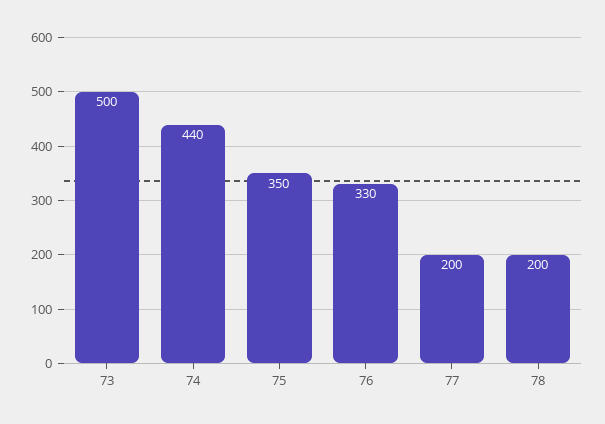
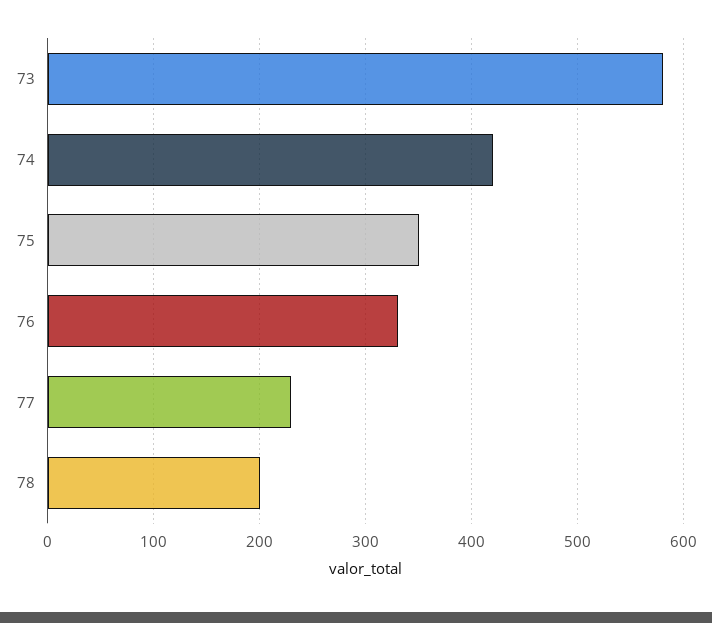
  {
-   "73": 500,
+   "73": 580,
-   "74": 440,
+   "74": 420,
    "75": 350,
    "76": 330,
-   "77": 200,
+   "77": 230,
    "78": 200
  }

